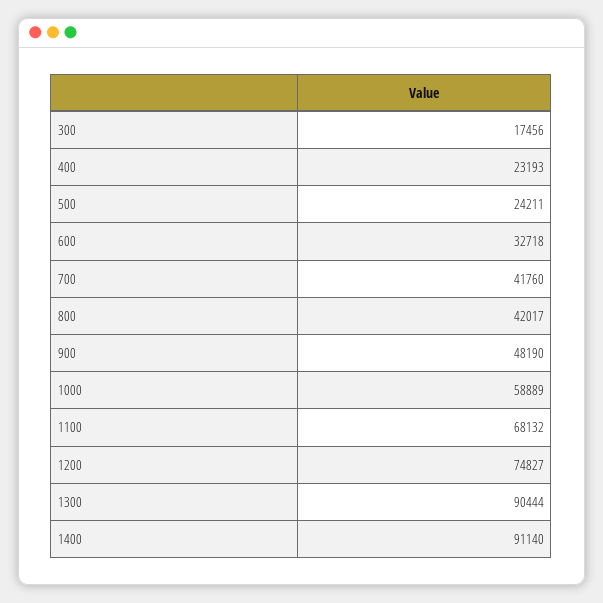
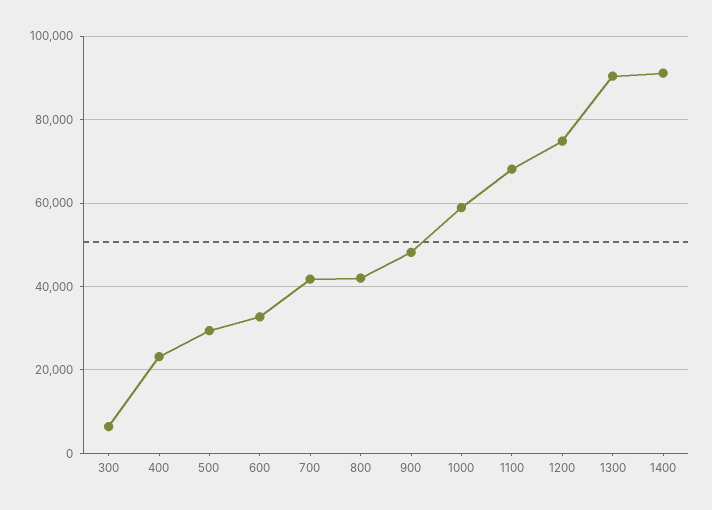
  {
-   "300": 17456,
+   "300": 6000,
    "400": 23193,
-   "500": 24211,
+   "500": 30000,
    "600": 32718,
    "700": 41760,
    "800": 42017,
    "900": 48190,
    "1000": 58889,
    "1100": 68132,
    "1200": 74827,
    "1300": 90444,
    "1400": 91140
  }

